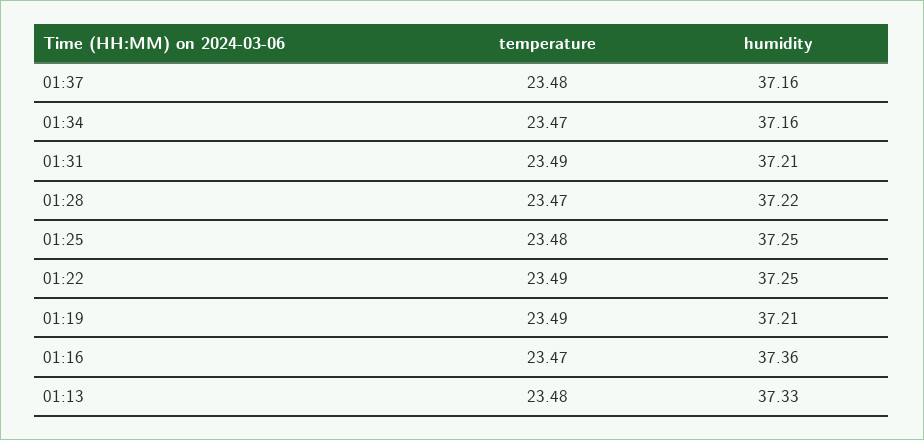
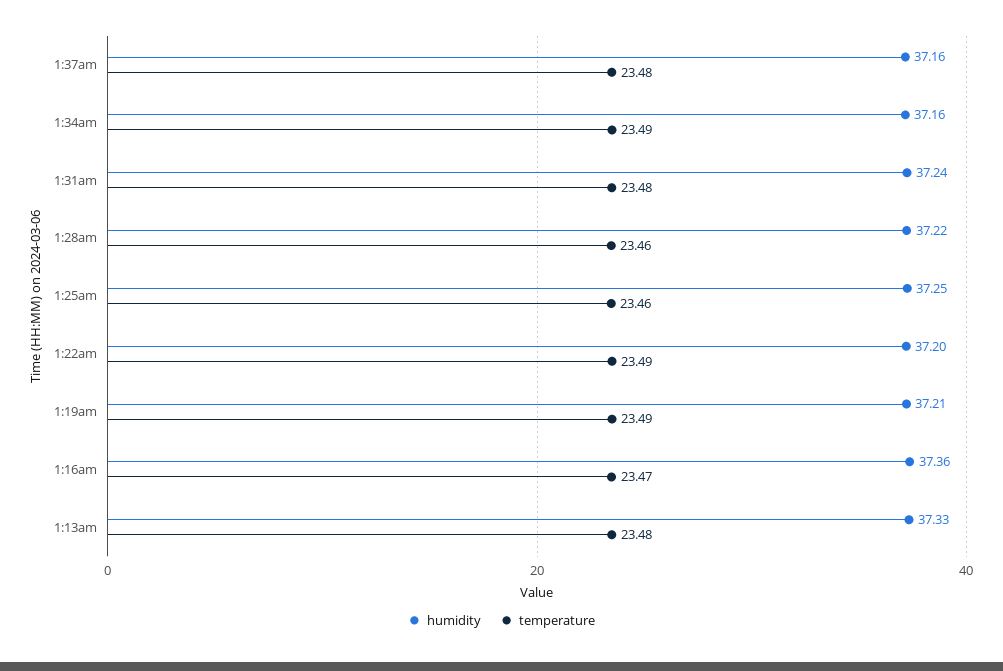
  {
    "temperature": {
      "01:37": 23.48,
-     "01:34": 23.47,
+     "01:34": 23.49,
-     "01:31": 23.49,
+     "01:31": 23.48,
-     "01:28": 23.47,
+     "01:28": 23.46,
-     "01:25": 23.48,
+     "01:25": 23.46,
      "01:22": 23.49,
      "01:19": 23.49,
      "01:16": 23.47,
      "01:13": 23.48
    },
    "humidity": {
      "01:37": 37.16,
      "01:34": 37.16,
-     "01:31": 37.21,
+     "01:31": 37.24,
      "01:28": 37.22,
      "01:25": 37.25,
-     "01:22": 37.25,
+     "01:22": 37.2,
      "01:19": 37.21,
      "01:16": 37.36,
      "01:13": 37.33
    }
  }

